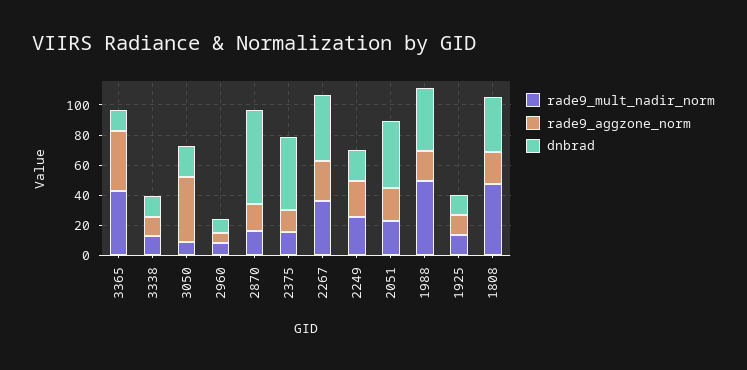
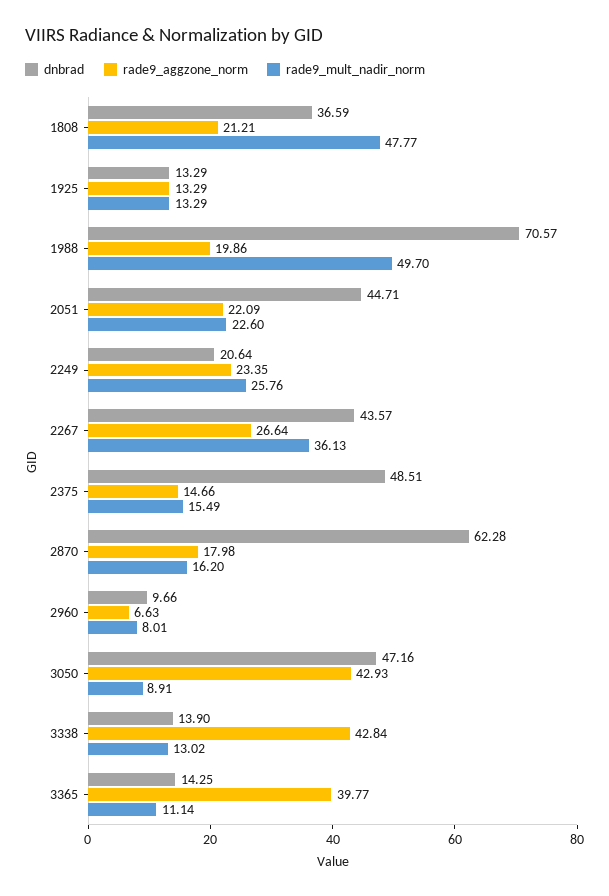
  {
    "rade9_mult_nadir_norm": {
-     "3365": 40,
+     "3365": 11.14,
      "3338": 13.02,
      "3050": 8.91,
      "2960": 8.01,
      "2870": 16.2,
      "2375": 15.49,
      "2267": 36.13,
      "2249": 25.76,
      "2051": 22.6,
      "1988": 49.7,
      "1925": 13.29,
      "1808": 47.77
    },
    "rade9_aggzone_norm": {
      "3365": 39.77,
-     "3338": 10,
+     "3338": 42.84,
      "3050": 42.93,
      "2960": 6.63,
      "2870": 17.98,
      "2375": 14.66,
      "2267": 26.64,
      "2249": 23.35,
      "2051": 22.09,
      "1988": 19.86,
      "1925": 13.29,
      "1808": 21.21
    },
    "dnbrad": {
      "3365": 14.25,
      "3338": 13.9,
-     "3050": 20,
+     "3050": 47.16,
      "2960": 9.66,
      "2870": 62.28,
      "2375": 48.51,
      "2267": 43.57,
      "2249": 20.64,
      "2051": 44.71,
-     "1988": 40,
+     "1988": 70.57,
      "1925": 13.29,
      "1808": 36.59
    }
  }

